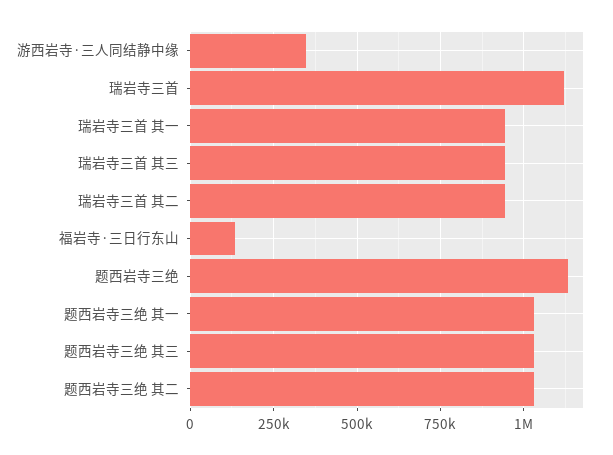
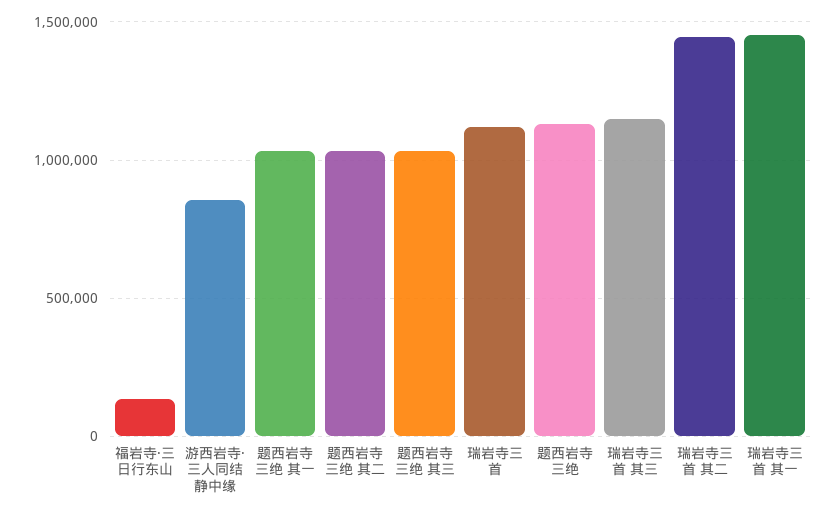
  {
-   "游西岩寺·三人同结静中缘": 350000,
+   "游西岩寺·三人同结静中缘": 850000,
    "瑞岩寺三首": 1125000,
-   "瑞岩寺三首 其一": 950000,
+   "瑞岩寺三首 其一": 1450000,
-   "瑞岩寺三首 其三": 950000,
+   "瑞岩寺三首 其三": 1150000,
-   "瑞岩寺三首 其二": 950000,
+   "瑞岩寺三首 其二": 1450000,
    "福岩寺·三日行东山": 125000,
    "题西岩寺三绝": 1125000,
    "题西岩寺三绝 其一": 1025000,
    "题西岩寺三绝 其三": 1025000,
    "题西岩寺三绝 其二": 1025000
  }

